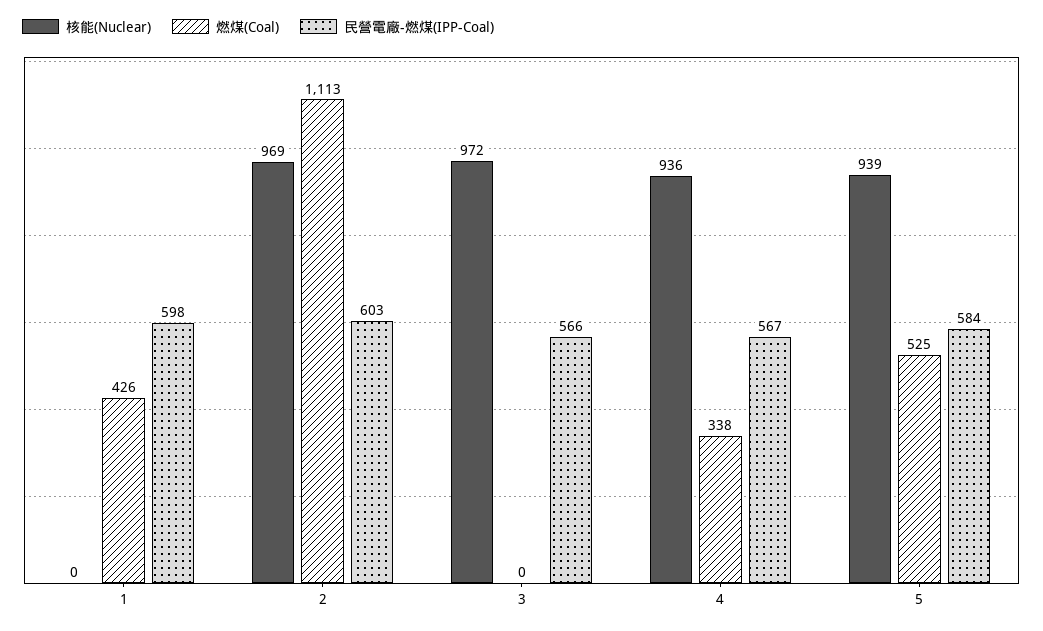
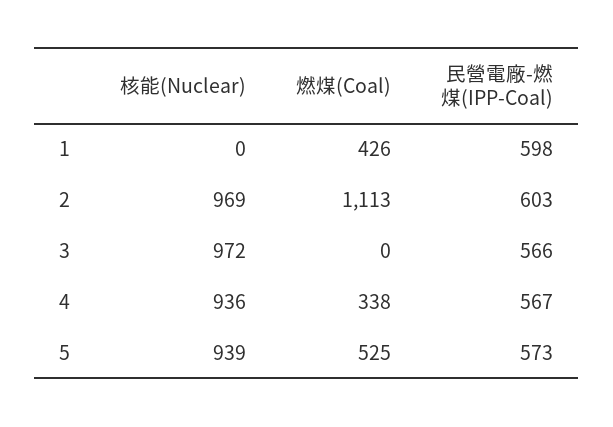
  {
    "核能(Nuclear)": {
      "1": 0,
      "2": 969,
      "3": 972,
      "4": 936,
      "5": 939
    },
    "燃煤(Coal)": {
      "1": 426,
      "2": 1113,
      "3": 0,
      "4": 338,
      "5": 525
    },
    "民營電廠-燃煤(IPP-Coal)": {
      "1": 598,
      "2": 603,
      "3": 566,
      "4": 567,
-     "5": 584
+     "5": 573
    }
  }

